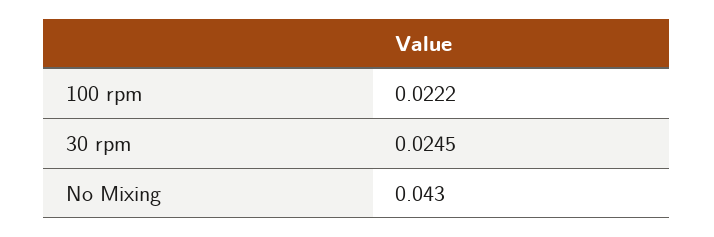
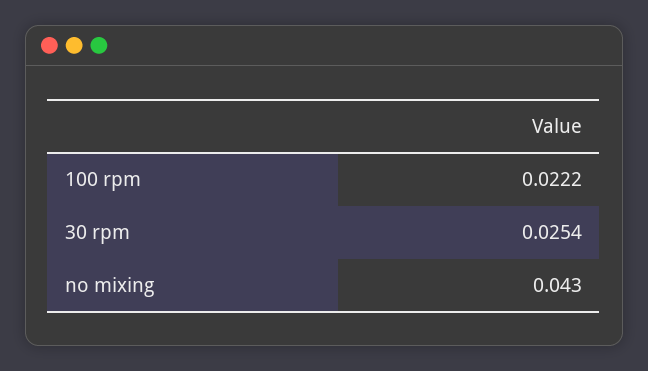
  {
    "100 rpm": 0.0222,
-   "30 rpm": 0.0245,
+   "30 rpm": 0.0254,
    "No Mixing": 0.043
  }

